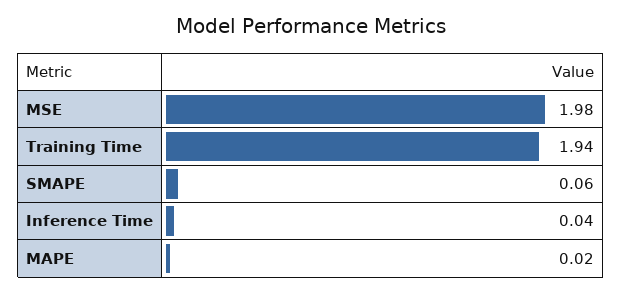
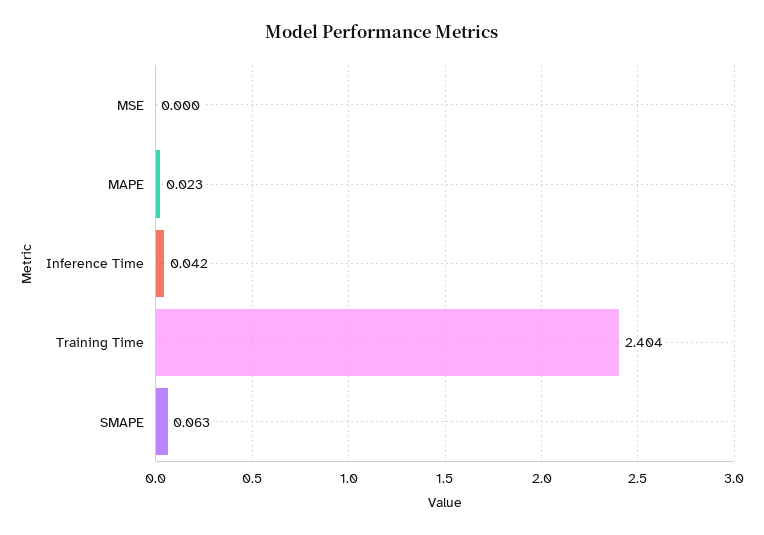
  {
-   "MSE": 1.98,
+   "MSE": 0,
-   "Training Time": 1.94,
+   "Training Time": 2.404,
    "SMAPE": 0.063,
    "Inference Time": 0.042,
    "MAPE": 0.023
  }

